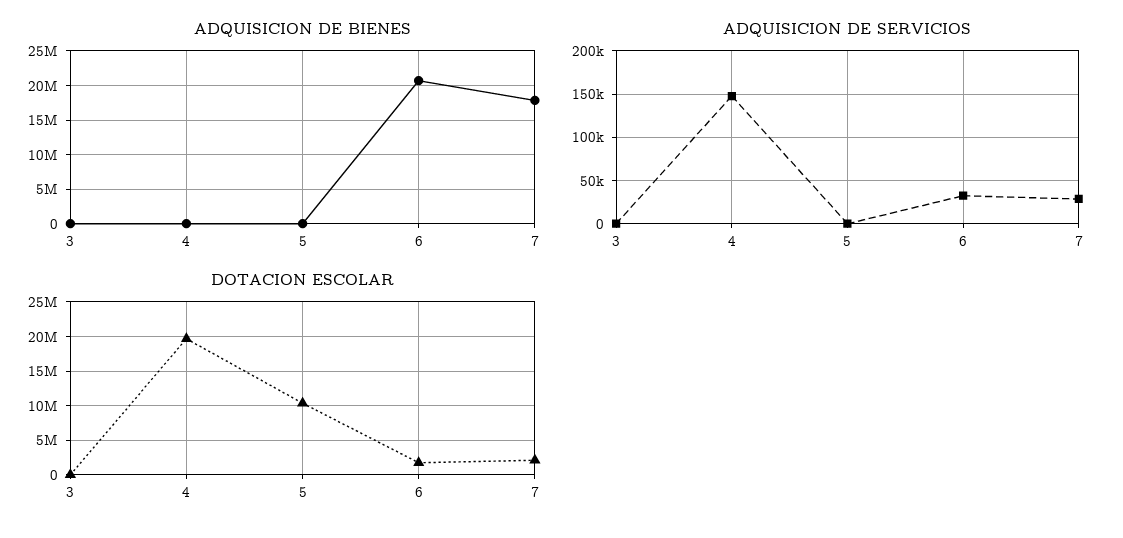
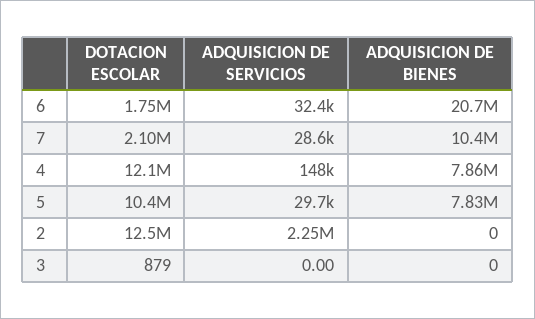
  {
    "ADQUISICION DE BIENES": {
      "3": 0,
-     "4": 0,
+     "4": 7860000,
-     "5": 0,
+     "5": 7830000,
      "6": 20700000,
-     "7": 18000000
+     "7": 10400000,
+     "2": 0
    },
    "ADQUISICION DE SERVICIOS": {
      "3": 0,
      "4": 148000,
-     "5": 0,
+     "5": 29700,
      "6": 32400,
-     "7": 28600
+     "7": 28600,
+     "2": 2250000
    },
    "DOTACION ESCOLAR": {
      "3": 879,
-     "4": 20000000,
+     "4": 12100000,
      "5": 10400000,
      "6": 1750000,
-     "7": 2100000
+     "7": 2100000,
+     "2": 12500000
    }
  }

